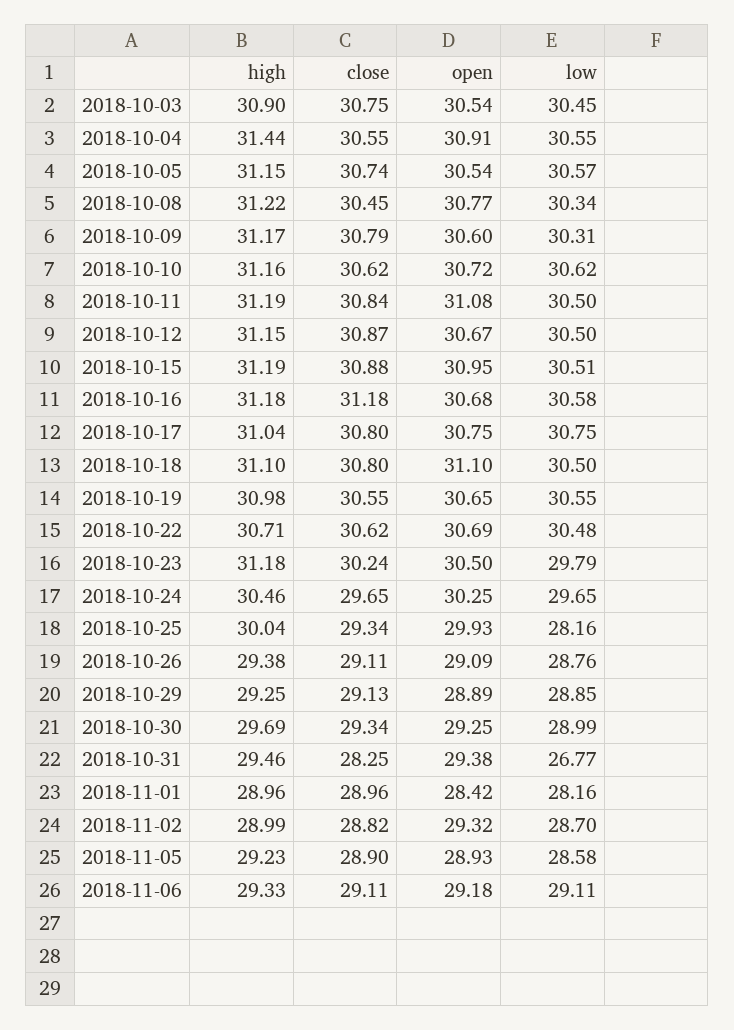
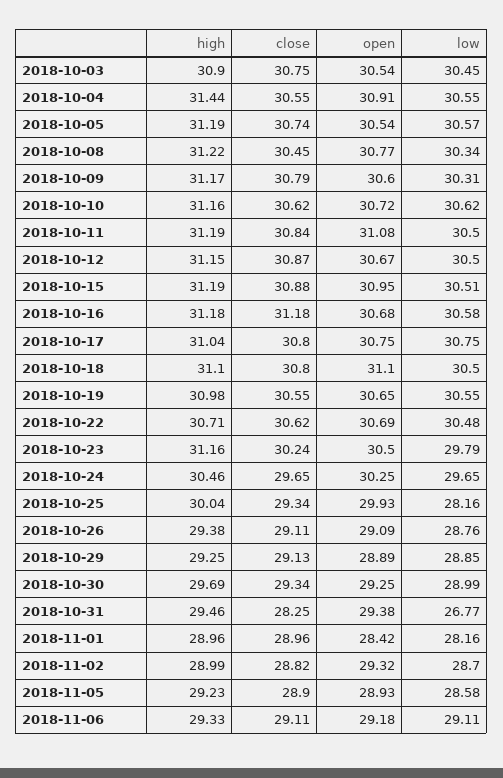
  {
    "high": {
      "2018-10-03": 30.9,
      "2018-10-04": 31.44,
-     "2018-10-05": 31.15,
+     "2018-10-05": 31.19,
      "2018-10-08": 31.22,
      "2018-10-09": 31.17,
      "2018-10-10": 31.16,
      "2018-10-11": 31.19,
      "2018-10-12": 31.15,
      "2018-10-15": 31.19,
      "2018-10-16": 31.18,
      "2018-10-17": 31.04,
      "2018-10-18": 31.1,
      "2018-10-19": 30.98,
      "2018-10-22": 30.71,
-     "2018-10-23": 31.18,
+     "2018-10-23": 31.16,
      "2018-10-24": 30.46,
      "2018-10-25": 30.04,
      "2018-10-26": 29.38,
      "2018-10-29": 29.25,
      "2018-10-30": 29.69,
      "2018-10-31": 29.46,
      "2018-11-01": 28.96,
      "2018-11-02": 28.99,
      "2018-11-05": 29.23,
      "2018-11-06": 29.33
    },
    "close": {
      "2018-10-03": 30.75,
      "2018-10-04": 30.55,
      "2018-10-05": 30.74,
      "2018-10-08": 30.45,
      "2018-10-09": 30.79,
      "2018-10-10": 30.62,
      "2018-10-11": 30.84,
      "2018-10-12": 30.87,
      "2018-10-15": 30.88,
      "2018-10-16": 31.18,
      "2018-10-17": 30.8,
      "2018-10-18": 30.8,
      "2018-10-19": 30.55,
      "2018-10-22": 30.62,
      "2018-10-23": 30.24,
      "2018-10-24": 29.65,
      "2018-10-25": 29.34,
      "2018-10-26": 29.11,
      "2018-10-29": 29.13,
      "2018-10-30": 29.34,
      "2018-10-31": 28.25,
      "2018-11-01": 28.96,
      "2018-11-02": 28.82,
      "2018-11-05": 28.9,
      "2018-11-06": 29.11
    },
    "open": {
      "2018-10-03": 30.54,
      "2018-10-04": 30.91,
      "2018-10-05": 30.54,
      "2018-10-08": 30.77,
      "2018-10-09": 30.6,
      "2018-10-10": 30.72,
      "2018-10-11": 31.08,
      "2018-10-12": 30.67,
      "2018-10-15": 30.95,
      "2018-10-16": 30.68,
      "2018-10-17": 30.75,
      "2018-10-18": 31.1,
      "2018-10-19": 30.65,
      "2018-10-22": 30.69,
      "2018-10-23": 30.5,
      "2018-10-24": 30.25,
      "2018-10-25": 29.93,
      "2018-10-26": 29.09,
      "2018-10-29": 28.89,
      "2018-10-30": 29.25,
      "2018-10-31": 29.38,
      "2018-11-01": 28.42,
      "2018-11-02": 29.32,
      "2018-11-05": 28.93,
      "2018-11-06": 29.18
    },
    "low": {
      "2018-10-03": 30.45,
      "2018-10-04": 30.55,
      "2018-10-05": 30.57,
      "2018-10-08": 30.34,
      "2018-10-09": 30.31,
      "2018-10-10": 30.62,
      "2018-10-11": 30.5,
      "2018-10-12": 30.5,
      "2018-10-15": 30.51,
      "2018-10-16": 30.58,
      "2018-10-17": 30.75,
      "2018-10-18": 30.5,
      "2018-10-19": 30.55,
      "2018-10-22": 30.48,
      "2018-10-23": 29.79,
      "2018-10-24": 29.65,
      "2018-10-25": 28.16,
      "2018-10-26": 28.76,
      "2018-10-29": 28.85,
      "2018-10-30": 28.99,
      "2018-10-31": 26.77,
      "2018-11-01": 28.16,
      "2018-11-02": 28.7,
      "2018-11-05": 28.58,
      "2018-11-06": 29.11
    }
  }

